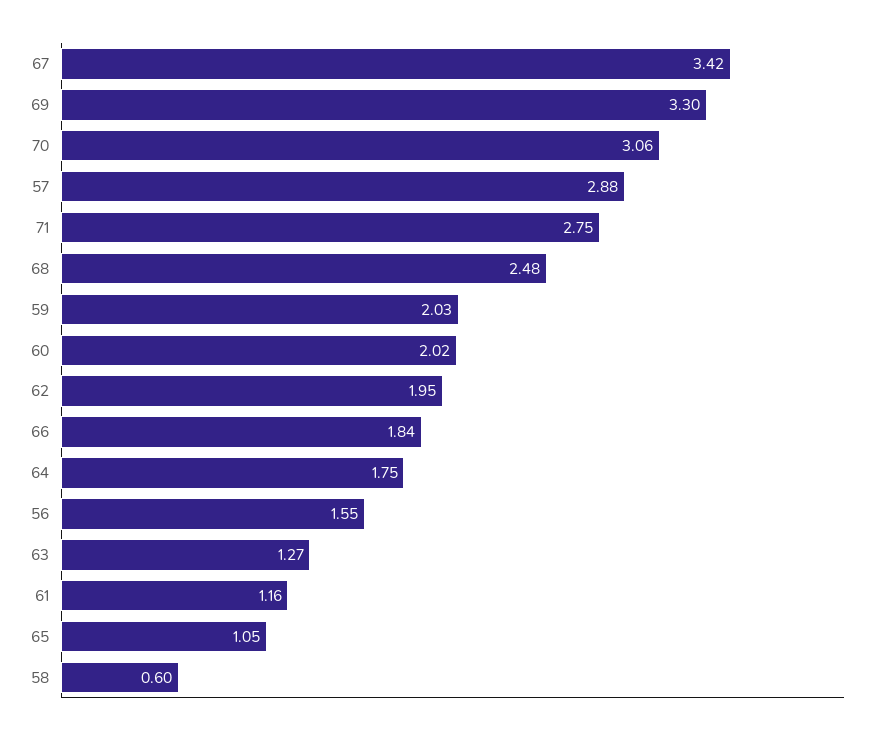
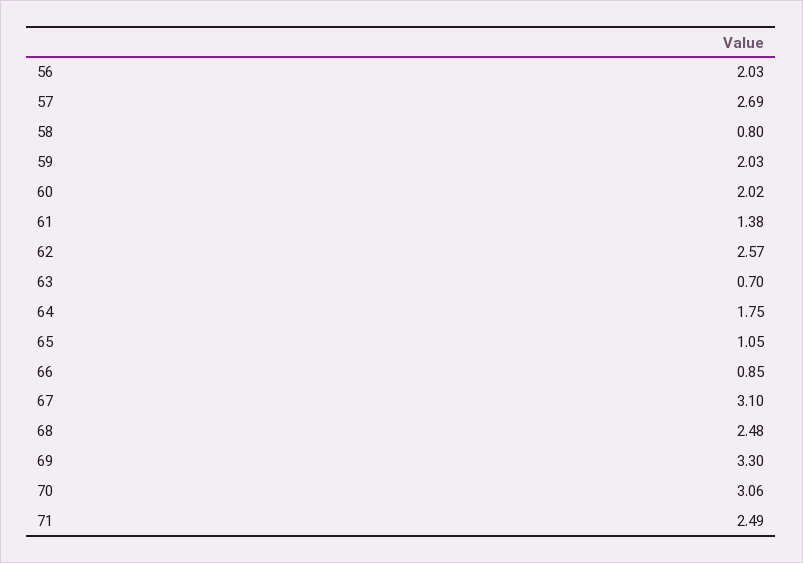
  {
-   "67": 3.42,
+   "67": 3.1,
    "69": 3.3,
    "70": 3.06,
-   "57": 2.88,
+   "57": 2.69,
-   "71": 2.75,
+   "71": 2.49,
    "68": 2.48,
    "59": 2.03,
    "60": 2.02,
-   "62": 1.95,
+   "62": 2.57,
-   "66": 1.84,
+   "66": 0.85,
    "64": 1.75,
-   "56": 1.55,
+   "56": 2.03,
-   "63": 1.27,
+   "63": 0.7,
-   "61": 1.16,
+   "61": 1.38,
    "65": 1.05,
-   "58": 0.6
+   "58": 0.8
  }

